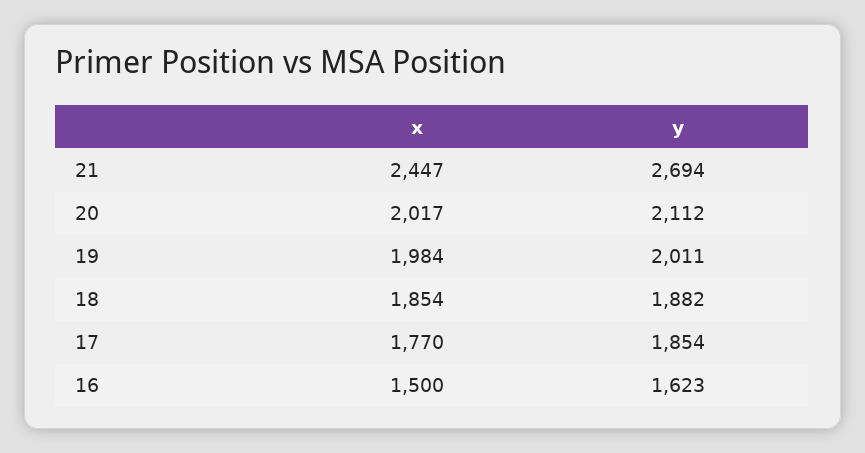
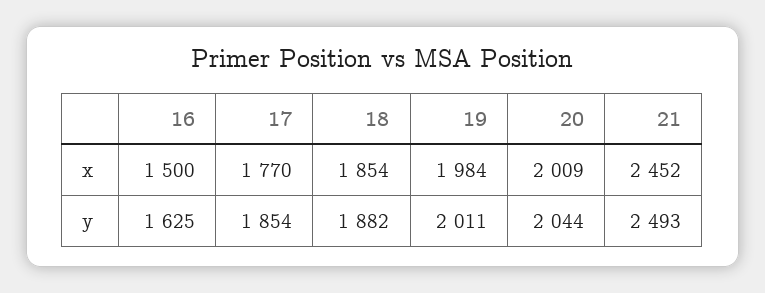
  {
    "x": {
-     "21": 2447,
+     "21": 2452,
-     "20": 2017,
+     "20": 2009,
      "19": 1984,
      "18": 1854,
      "17": 1770,
      "16": 1500
    },
    "y": {
-     "21": 2694,
+     "21": 2493,
-     "20": 2112,
+     "20": 2044,
      "19": 2011,
      "18": 1882,
      "17": 1854,
-     "16": 1623
+     "16": 1625
    }
  }

